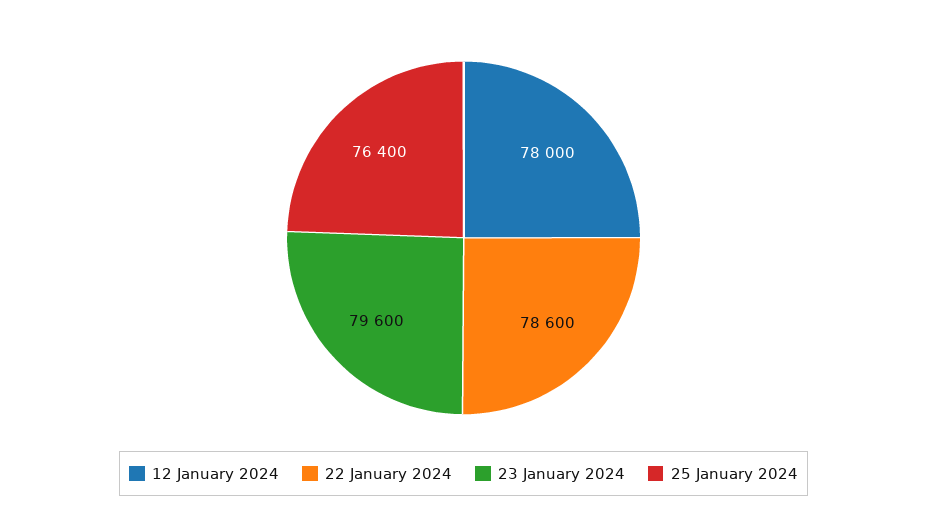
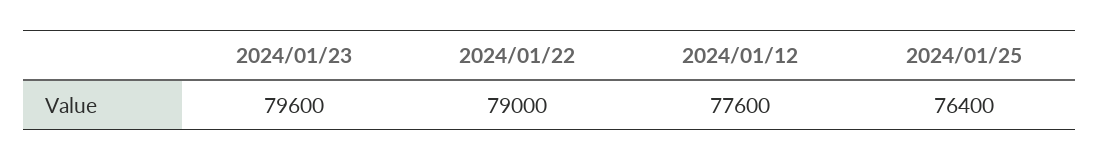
  {
-   "12 January 2024": 78000,
+   "12 January 2024": 77600,
-   "22 January 2024": 78600,
+   "22 January 2024": 79000,
    "23 January 2024": 79600,
    "25 January 2024": 76400
  }

